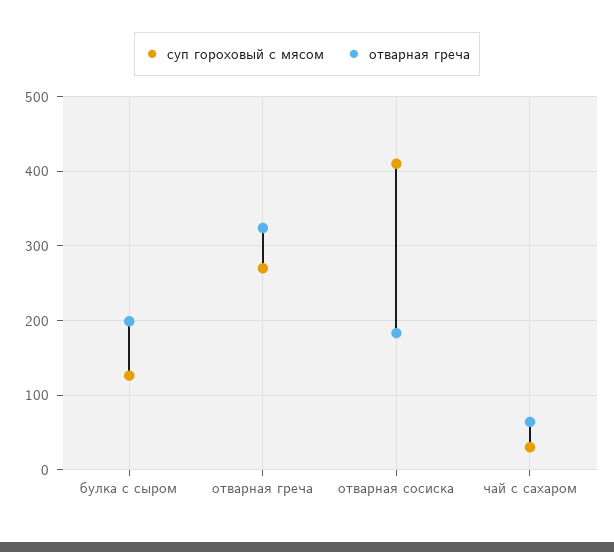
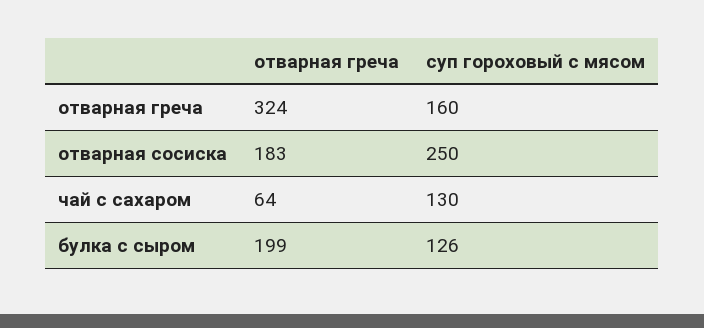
  {
    "суп гороховый с мясом": {
      "булка с сыром": 126,
-     "отварная греча": 270,
+     "отварная греча": 160,
-     "отварная сосиска": 410,
+     "отварная сосиска": 250,
-     "чай с сахаром": 30
+     "чай с сахаром": 130
    },
    "отварная греча": {
      "булка с сыром": 199,
      "отварная греча": 324,
      "отварная сосиска": 183,
      "чай с сахаром": 64
    }
  }

